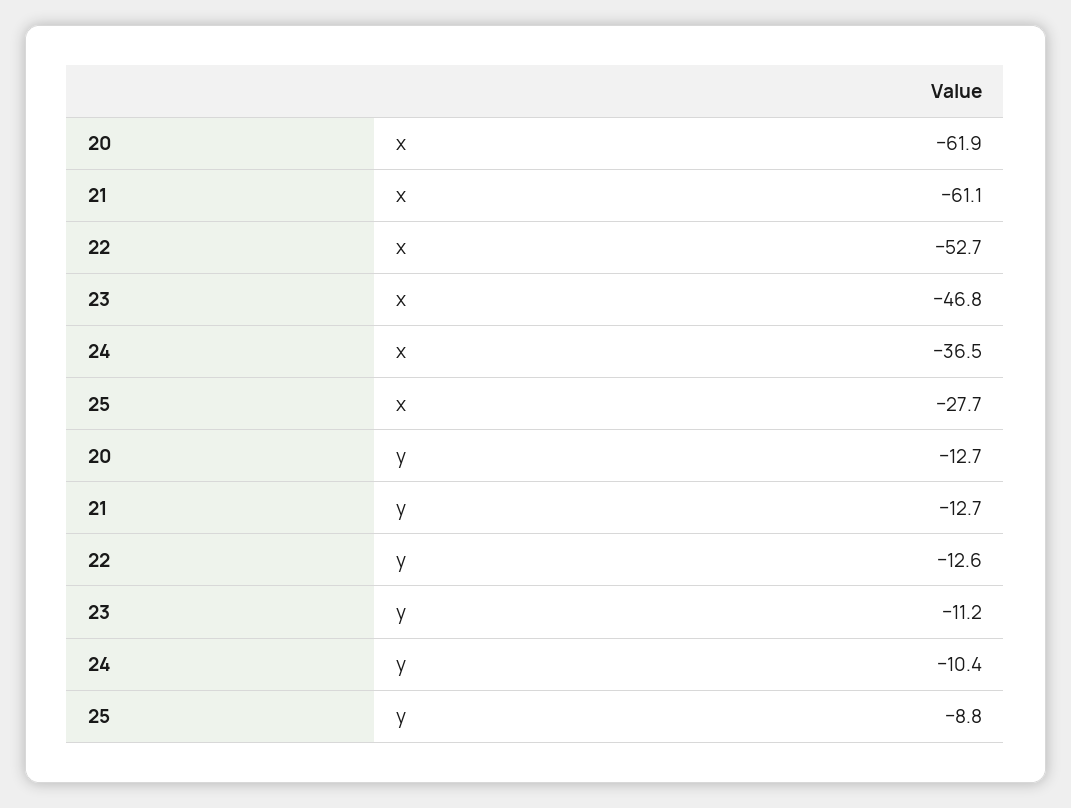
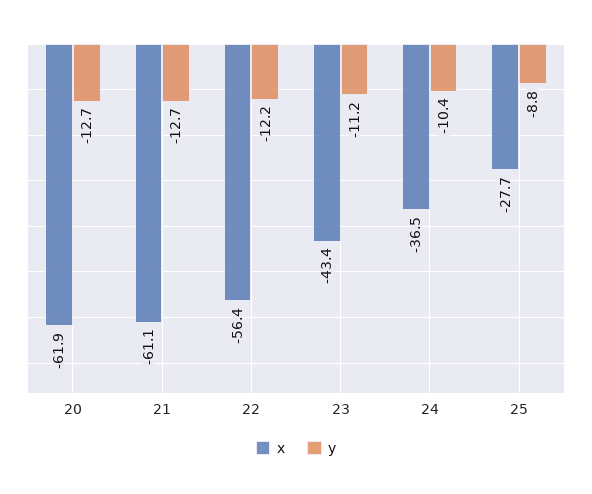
  {
    "x": {
      "20": -61.9,
      "21": -61.1,
-     "22": -52.7,
+     "22": -56.4,
-     "23": -46.8,
+     "23": -43.4,
      "24": -36.5,
      "25": -27.7
    },
    "y": {
      "20": -12.7,
      "21": -12.7,
-     "22": -12.6,
+     "22": -12.2,
      "23": -11.2,
      "24": -10.4,
      "25": -8.8
    }
  }

